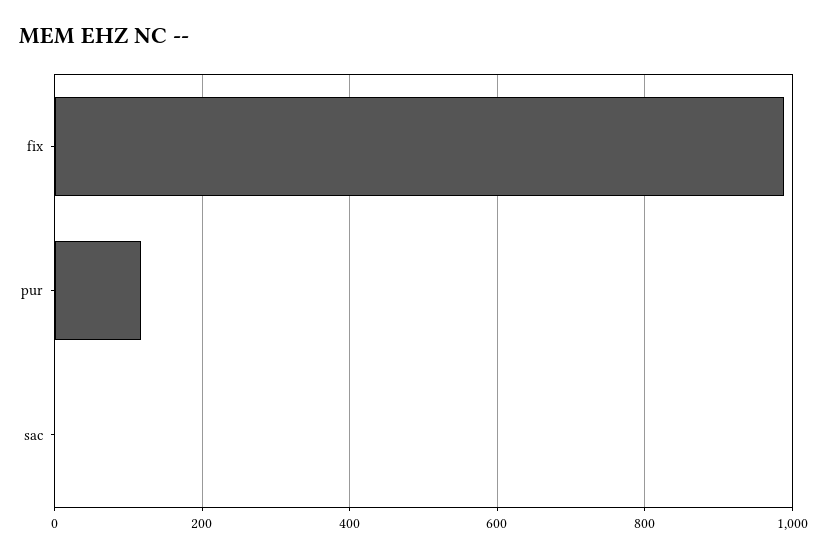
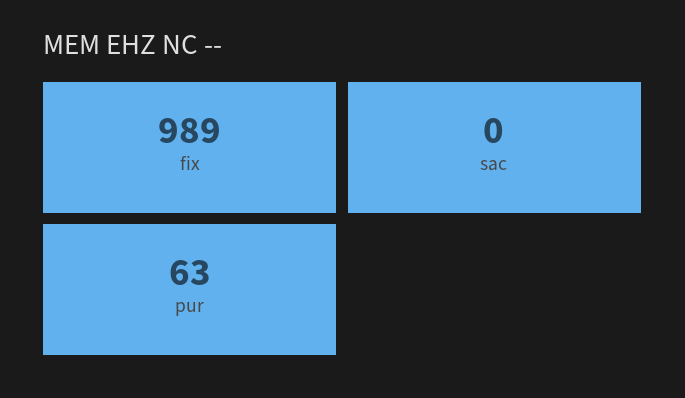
  {
    "fix": 989,
-   "pur": 120,
+   "pur": 63,
    "sac": 0
  }

